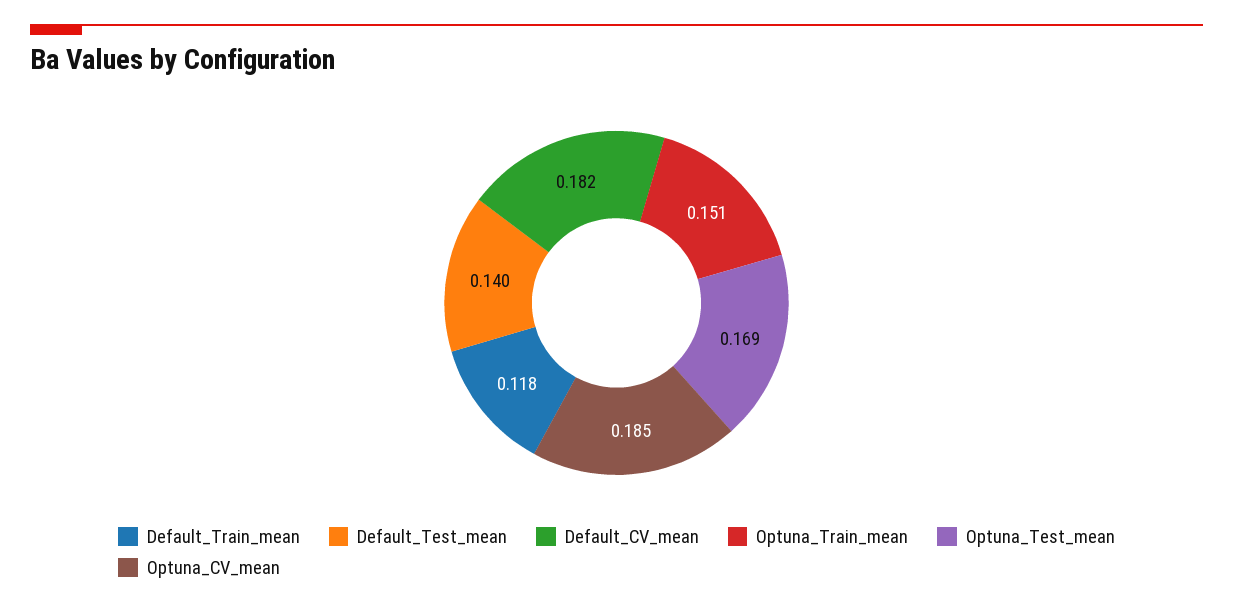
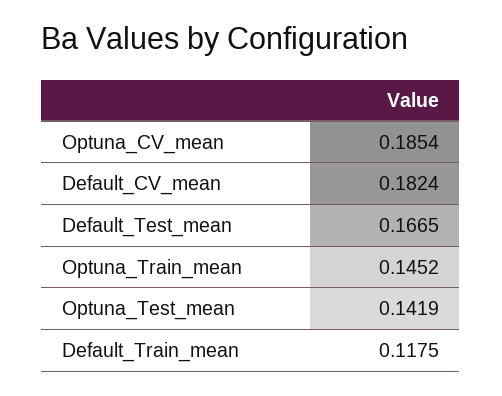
  {
    "Default_Train_mean": 0.1175,
-   "Default_Test_mean": 0.14,
+   "Default_Test_mean": 0.1665,
    "Default_CV_mean": 0.1824,
-   "Optuna_Train_mean": 0.151,
+   "Optuna_Train_mean": 0.1452,
-   "Optuna_Test_mean": 0.169,
+   "Optuna_Test_mean": 0.1419,
    "Optuna_CV_mean": 0.1854
  }

